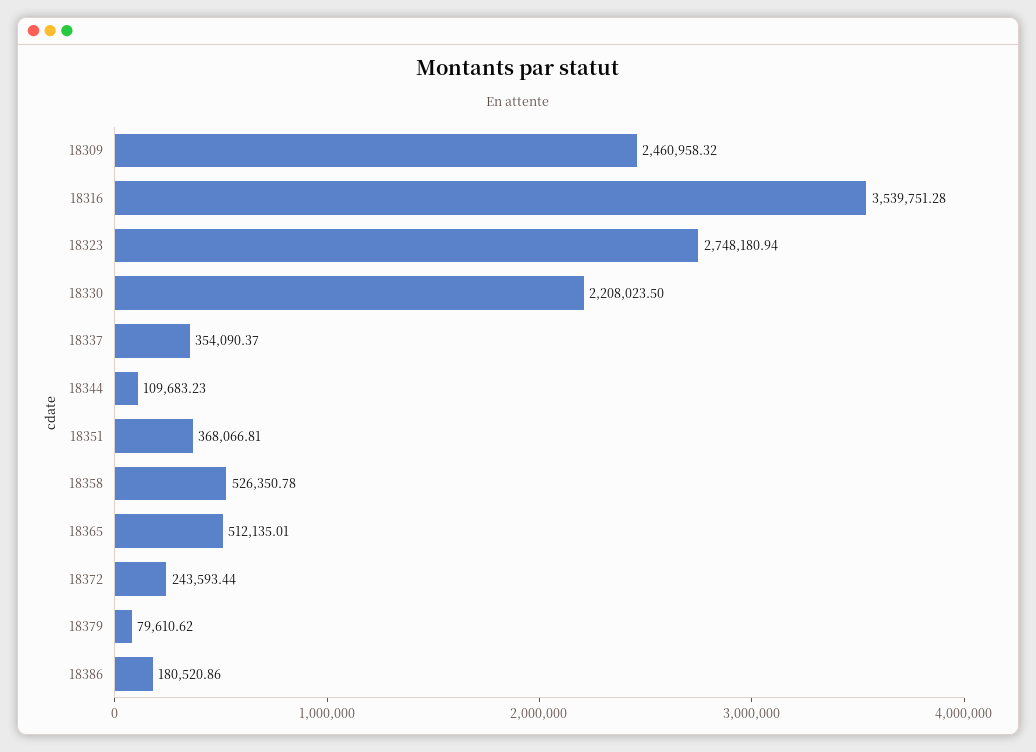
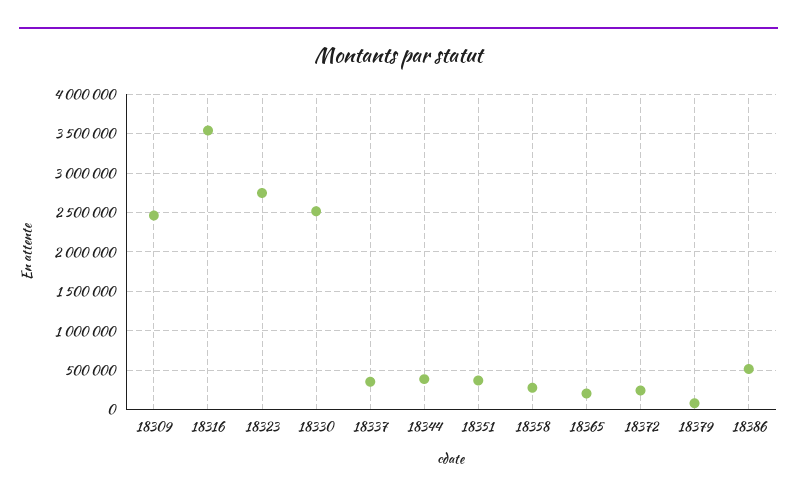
  {
    "18309": 2460958.32,
    "18316": 3539751.28,
    "18323": 2748180.94,
-   "18330": 2208023.5,
+   "18330": 2500000,
    "18337": 354090.37,
-   "18344": 109683.23,
+   "18344": 400000,
    "18351": 368066.81,
-   "18358": 526350.78,
+   "18358": 300000,
-   "18365": 512135.01,
+   "18365": 200000,
    "18372": 243593.44,
    "18379": 79610.62,
-   "18386": 180520.86
+   "18386": 500000
  }

